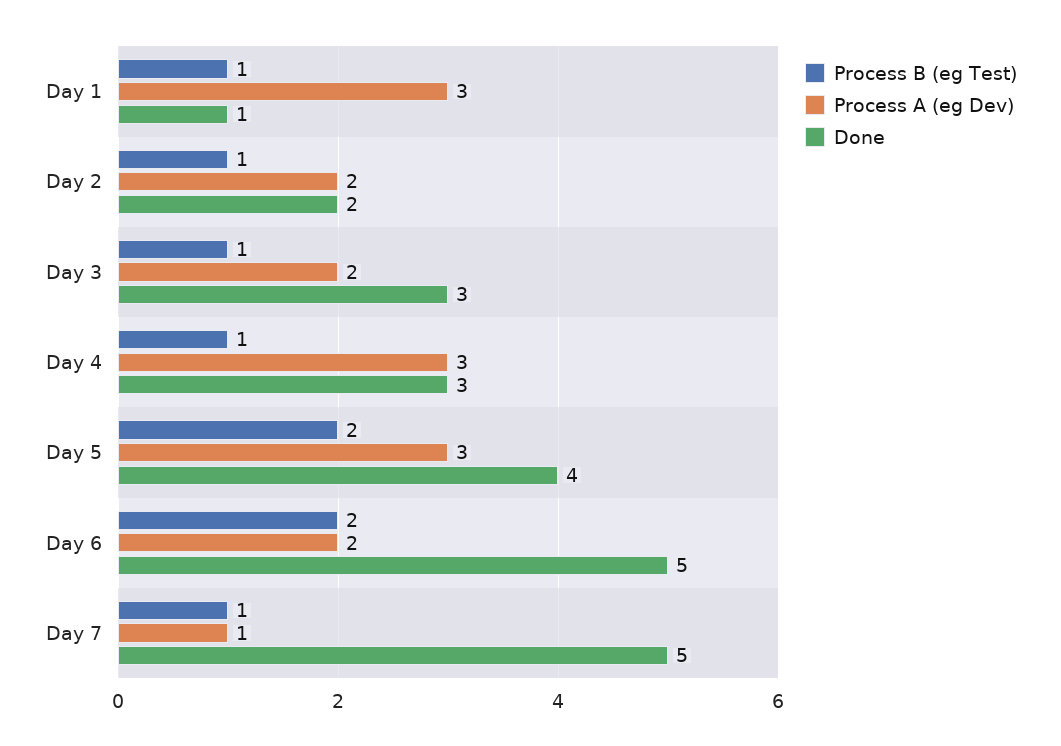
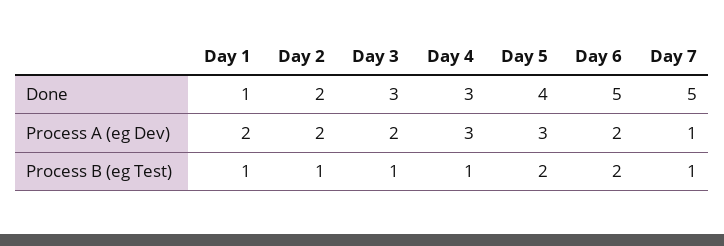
  {
    "Process B (eg Test)": {
      "Day 1": 1,
      "Day 2": 1,
      "Day 3": 1,
      "Day 4": 1,
      "Day 5": 2,
      "Day 6": 2,
      "Day 7": 1
    },
    "Process A (eg Dev)": {
-     "Day 1": 3,
+     "Day 1": 2,
      "Day 2": 2,
      "Day 3": 2,
      "Day 4": 3,
      "Day 5": 3,
      "Day 6": 2,
      "Day 7": 1
    },
    "Done": {
      "Day 1": 1,
      "Day 2": 2,
      "Day 3": 3,
      "Day 4": 3,
      "Day 5": 4,
      "Day 6": 5,
      "Day 7": 5
    }
  }

